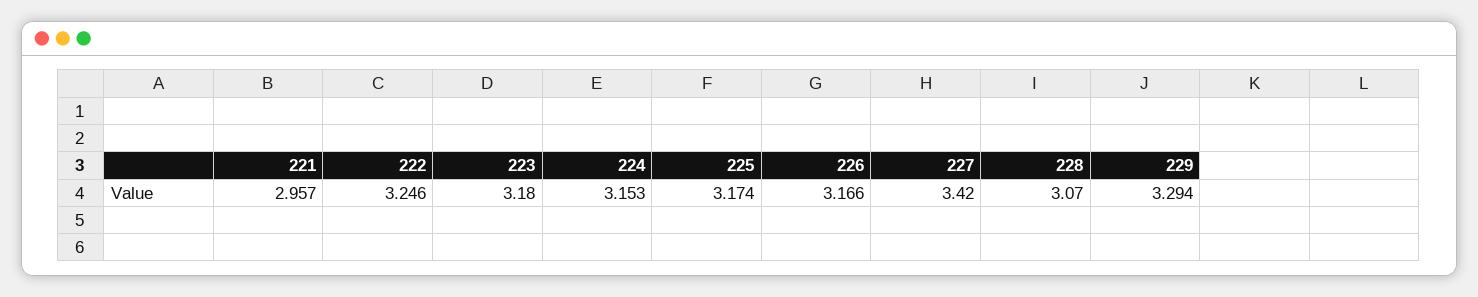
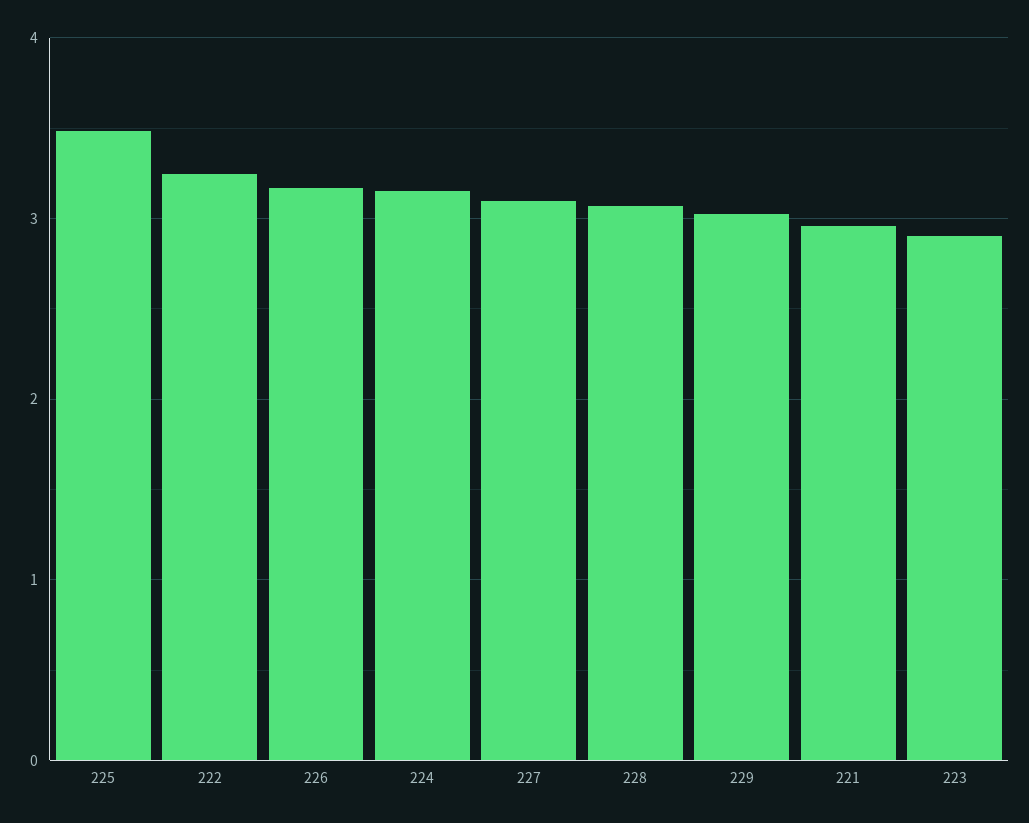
  {
    "221": 2.957,
    "222": 3.246,
-   "223": 3.18,
+   "223": 2.9,
    "224": 3.153,
-   "225": 3.174,
+   "225": 3.5,
    "226": 3.166,
-   "227": 3.42,
+   "227": 3.1,
    "228": 3.07,
-   "229": 3.294
+   "229": 3
  }

